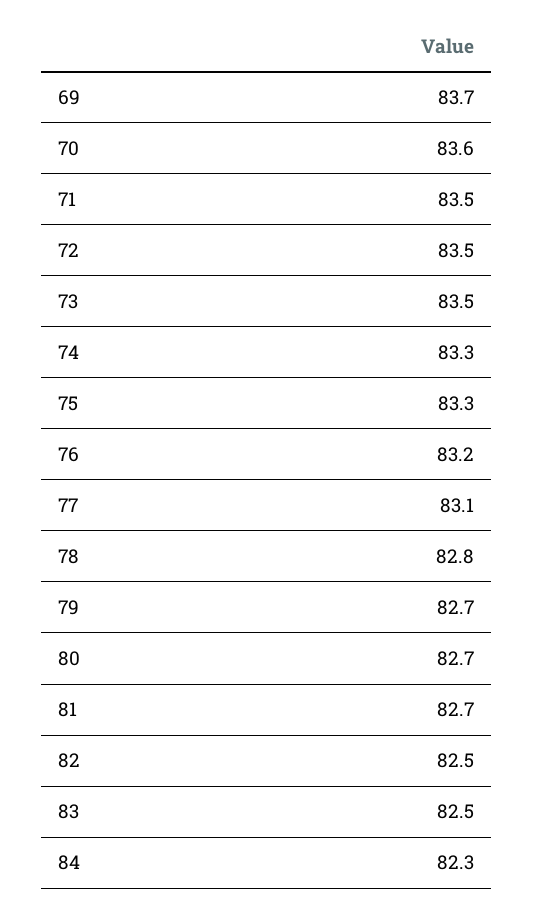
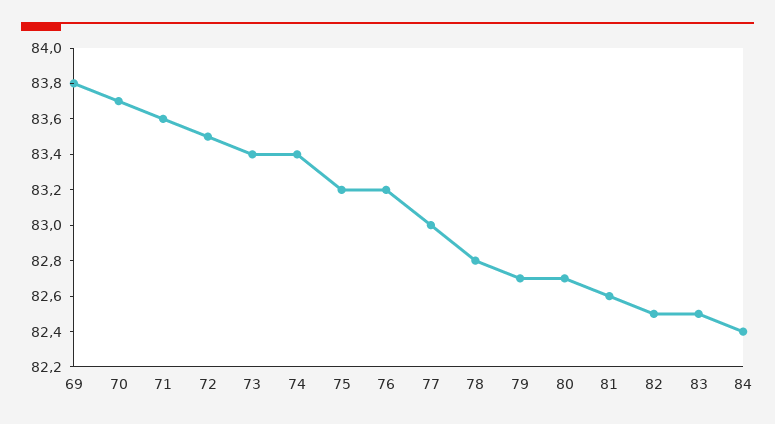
  {
-   "69": 83.7,
+   "69": 83.8,
-   "70": 83.6,
+   "70": 83.7,
-   "71": 83.5,
+   "71": 83.6,
    "72": 83.5,
-   "73": 83.5,
+   "73": 83.4,
-   "74": 83.3,
+   "74": 83.4,
-   "75": 83.3,
+   "75": 83.2,
    "76": 83.2,
-   "77": 83.1,
+   "77": 83,
    "78": 82.8,
    "79": 82.7,
    "80": 82.7,
-   "81": 82.7,
+   "81": 82.6,
    "82": 82.5,
    "83": 82.5,
-   "84": 82.3
+   "84": 82.4
  }

